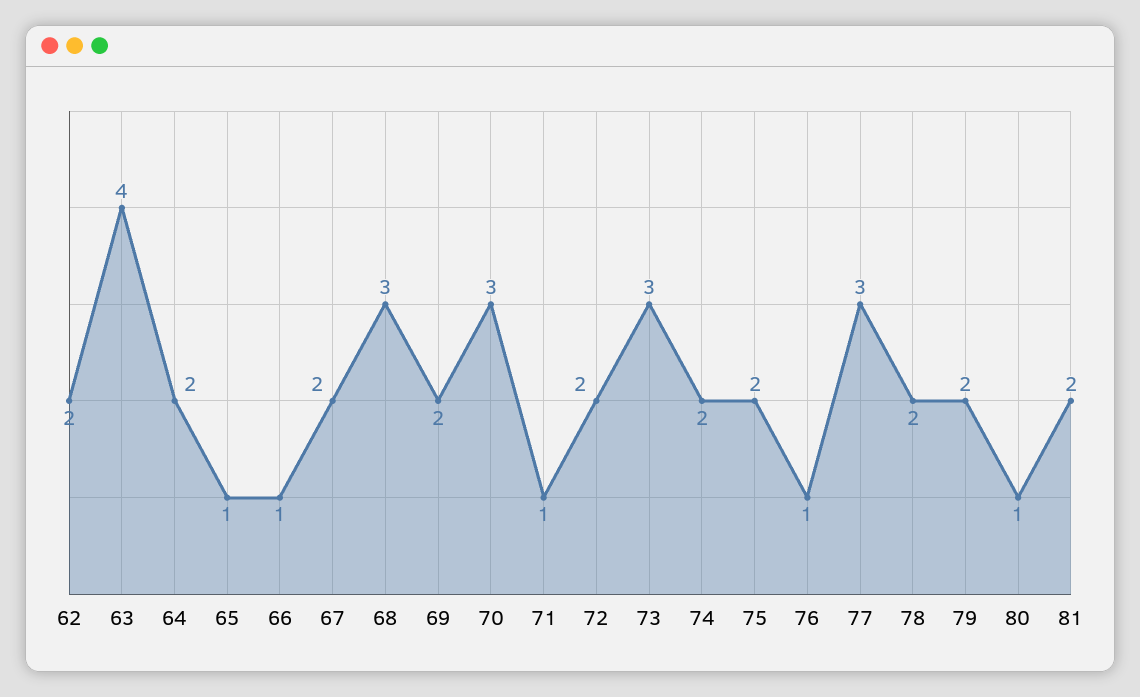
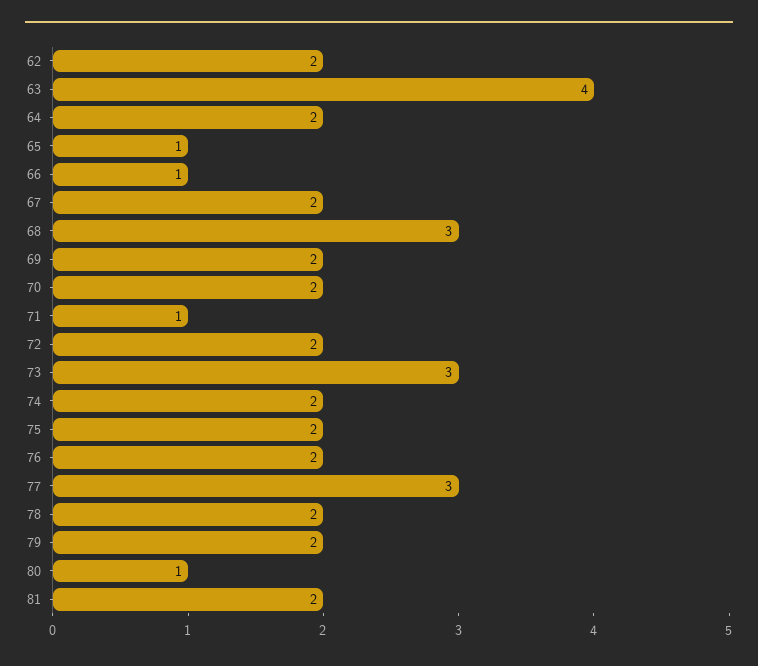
  {
    "62": 2,
    "63": 4,
    "64": 2,
    "65": 1,
    "66": 1,
    "67": 2,
    "68": 3,
    "69": 2,
-   "70": 3,
+   "70": 2,
    "71": 1,
    "72": 2,
    "73": 3,
    "74": 2,
    "75": 2,
-   "76": 1,
+   "76": 2,
    "77": 3,
    "78": 2,
    "79": 2,
    "80": 1,
    "81": 2
  }

